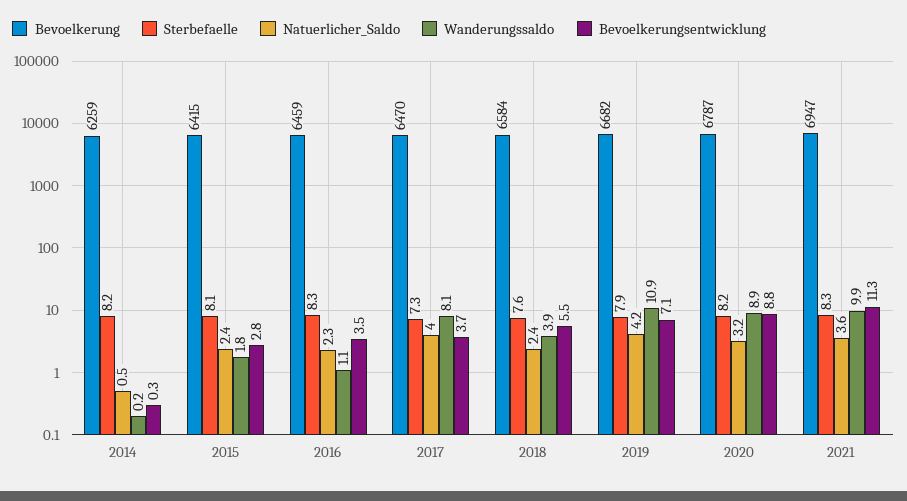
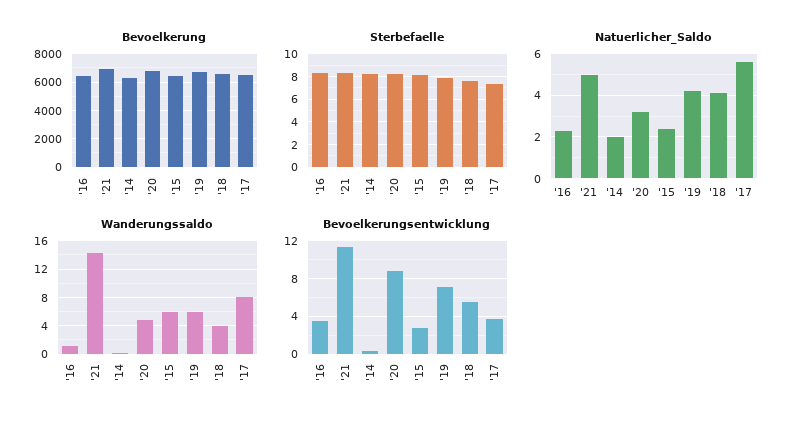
  {
    "Bevoelkerung": {
      "2014": 6259,
      "2015": 6415,
      "2016": 6459,
      "2017": 6470,
      "2018": 6584,
      "2019": 6682,
      "2020": 6787,
      "2021": 6947
    },
    "Sterbefaelle": {
      "2014": 8.2,
      "2015": 8.1,
      "2016": 8.3,
      "2017": 7.3,
      "2018": 7.6,
      "2019": 7.9,
      "2020": 8.2,
      "2021": 8.3
    },
    "Natuerlicher_Saldo": {
-     "2014": 0.5,
+     "2014": 2,
      "2015": 2.4,
      "2016": 2.3,
-     "2017": 4,
+     "2017": 5.5,
-     "2018": 2.4,
+     "2018": 4,
      "2019": 4.2,
      "2020": 3.2,
-     "2021": 3.6
+     "2021": 5
    },
    "Wanderungssaldo": {
      "2014": 0.2,
-     "2015": 1.8,
+     "2015": 6,
      "2016": 1.1,
      "2017": 8.1,
      "2018": 3.9,
-     "2019": 10.9,
+     "2019": 6,
-     "2020": 8.9,
+     "2020": 5,
-     "2021": 9.9
+     "2021": 14
    },
    "Bevoelkerungsentwicklung": {
      "2014": 0.3,
      "2015": 2.8,
      "2016": 3.5,
      "2017": 3.7,
      "2018": 5.5,
      "2019": 7.1,
      "2020": 8.8,
      "2021": 11.3
    }
  }

